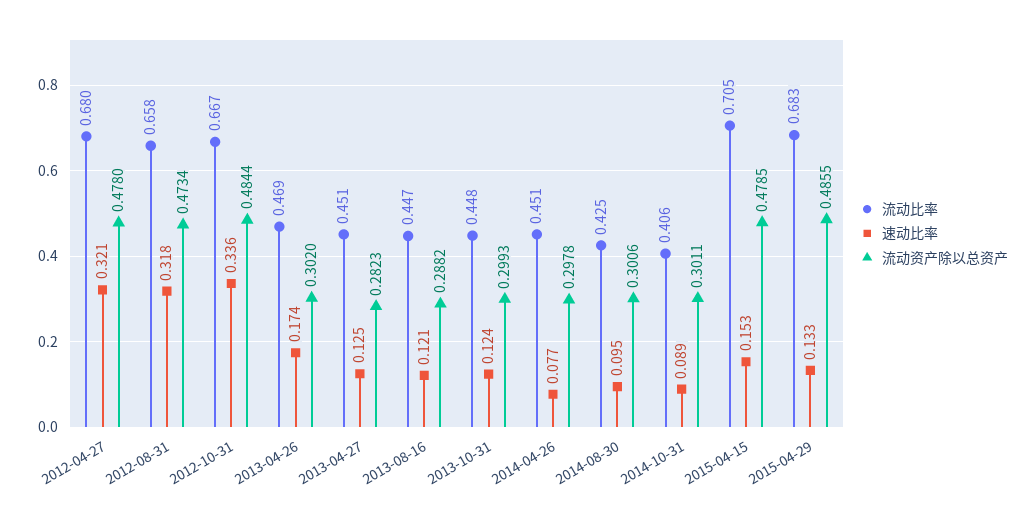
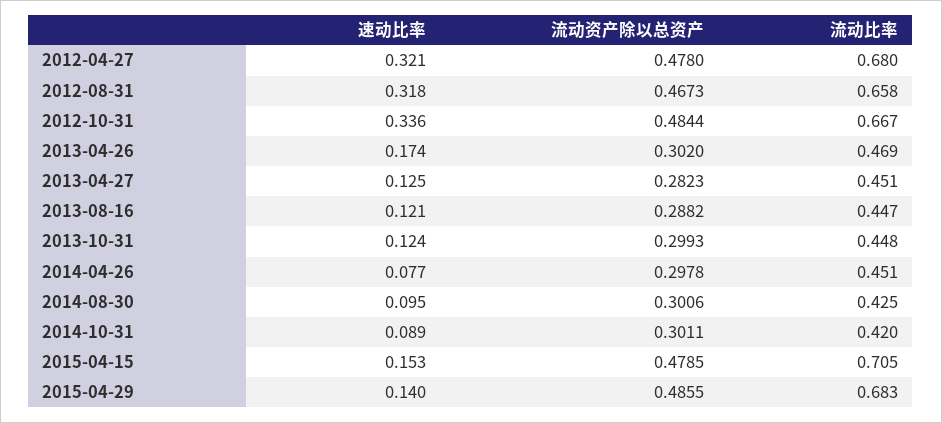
  {
    "流动比率": {
      "2012-04-27": 0.68,
      "2012-08-31": 0.658,
      "2012-10-31": 0.667,
      "2013-04-26": 0.469,
      "2013-04-27": 0.451,
      "2013-08-16": 0.447,
      "2013-10-31": 0.448,
      "2014-04-26": 0.451,
      "2014-08-30": 0.425,
-     "2014-10-31": 0.406,
+     "2014-10-31": 0.42,
      "2015-04-15": 0.705,
      "2015-04-29": 0.683
    },
    "速动比率": {
      "2012-04-27": 0.321,
      "2012-08-31": 0.318,
      "2012-10-31": 0.336,
      "2013-04-26": 0.174,
      "2013-04-27": 0.125,
      "2013-08-16": 0.121,
      "2013-10-31": 0.124,
      "2014-04-26": 0.077,
      "2014-08-30": 0.095,
      "2014-10-31": 0.089,
      "2015-04-15": 0.153,
-     "2015-04-29": 0.133
+     "2015-04-29": 0.14
    },
    "流动资产除以总资产": {
      "2012-04-27": 0.478,
-     "2012-08-31": 0.4734,
+     "2012-08-31": 0.4673,
      "2012-10-31": 0.4844,
      "2013-04-26": 0.302,
      "2013-04-27": 0.2823,
      "2013-08-16": 0.2882,
      "2013-10-31": 0.2993,
      "2014-04-26": 0.2978,
      "2014-08-30": 0.3006,
      "2014-10-31": 0.3011,
      "2015-04-15": 0.4785,
      "2015-04-29": 0.4855
    }
  }

